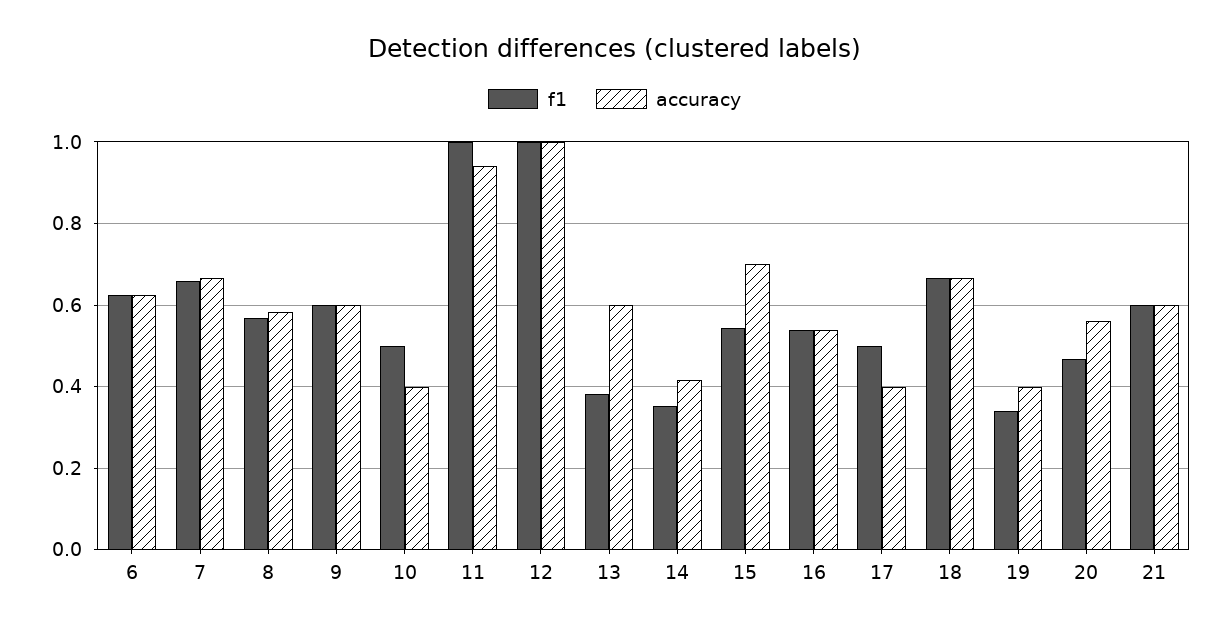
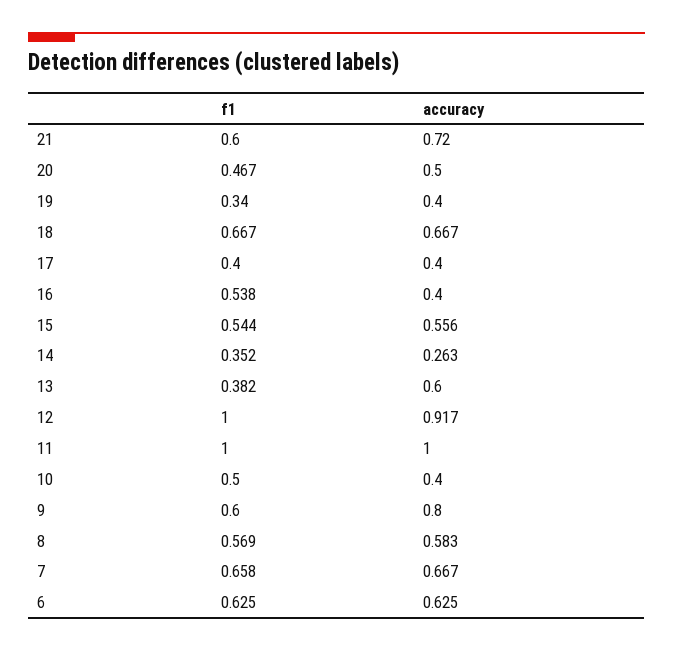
  {
    "f1": {
      "6": 0.625,
      "7": 0.658,
      "8": 0.569,
      "9": 0.6,
      "10": 0.5,
      "11": 1,
      "12": 1,
      "13": 0.382,
      "14": 0.352,
      "15": 0.544,
      "16": 0.538,
-     "17": 0.5,
+     "17": 0.4,
      "18": 0.667,
      "19": 0.34,
      "20": 0.467,
      "21": 0.6
    },
    "accuracy": {
      "6": 0.625,
      "7": 0.667,
      "8": 0.583,
-     "9": 0.6,
+     "9": 0.8,
      "10": 0.4,
-     "11": 0.94,
+     "11": 1,
-     "12": 1,
+     "12": 0.917,
      "13": 0.6,
-     "14": 0.42,
+     "14": 0.263,
-     "15": 0.7,
+     "15": 0.556,
-     "16": 0.54,
+     "16": 0.4,
      "17": 0.4,
      "18": 0.667,
      "19": 0.4,
-     "20": 0.56,
+     "20": 0.5,
-     "21": 0.6
+     "21": 0.72
    }
  }

